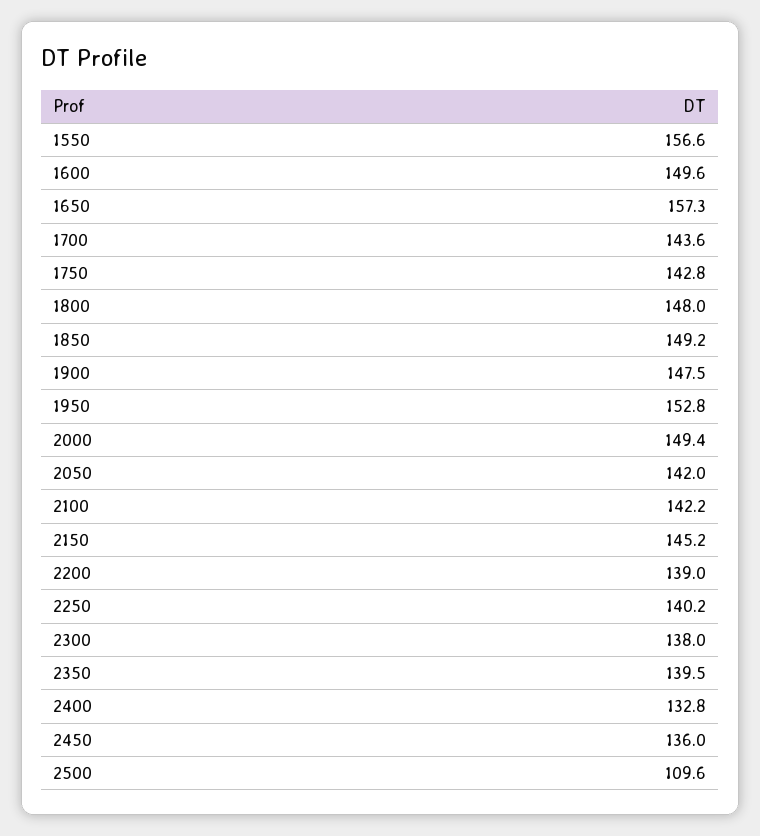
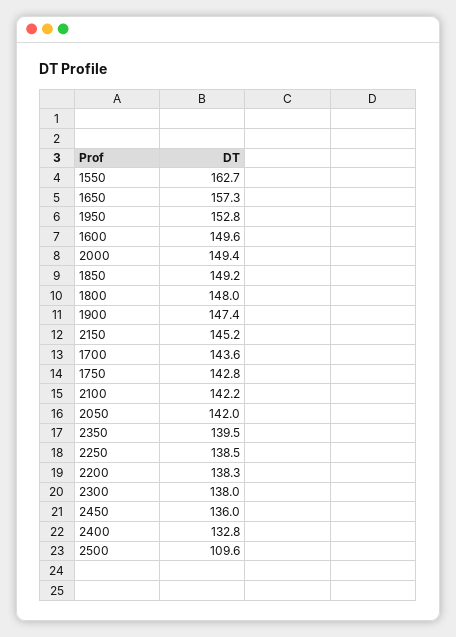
  {
-   "1550": 156.6,
+   "1550": 162.7,
    "1600": 149.6,
    "1650": 157.3,
    "1700": 143.6,
    "1750": 142.8,
    "1800": 148,
    "1850": 149.2,
-   "1900": 147.5,
+   "1900": 147.4,
    "1950": 152.8,
    "2000": 149.4,
    "2050": 142,
    "2100": 142.2,
    "2150": 145.2,
-   "2200": 139,
+   "2200": 138.3,
-   "2250": 140.2,
+   "2250": 138.5,
    "2300": 138,
    "2350": 139.5,
    "2400": 132.8,
    "2450": 136,
    "2500": 109.6
  }

